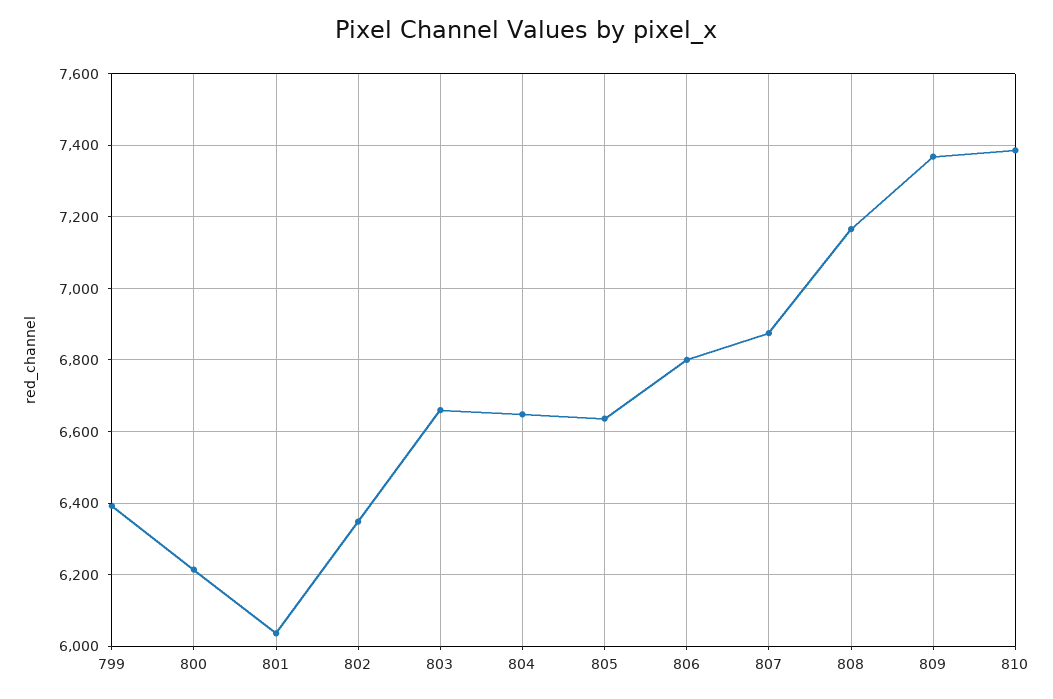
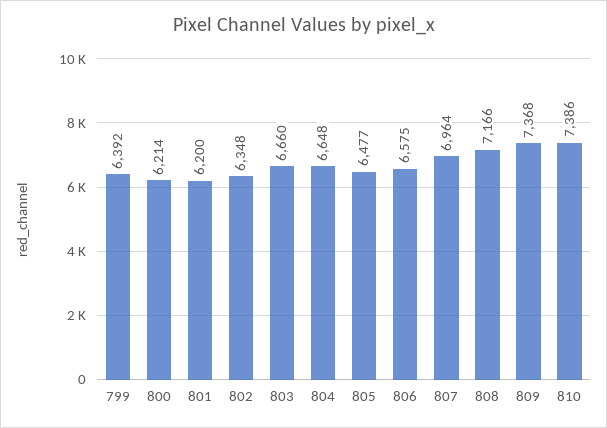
  {
    "799": 6392,
    "800": 6214,
-   "801": 6040,
+   "801": 6200,
    "802": 6348,
    "803": 6660,
    "804": 6648,
-   "805": 6640,
+   "805": 6477,
-   "806": 6800,
+   "806": 6575,
-   "807": 6880,
+   "807": 6964,
    "808": 7166,
    "809": 7368,
    "810": 7386
  }

